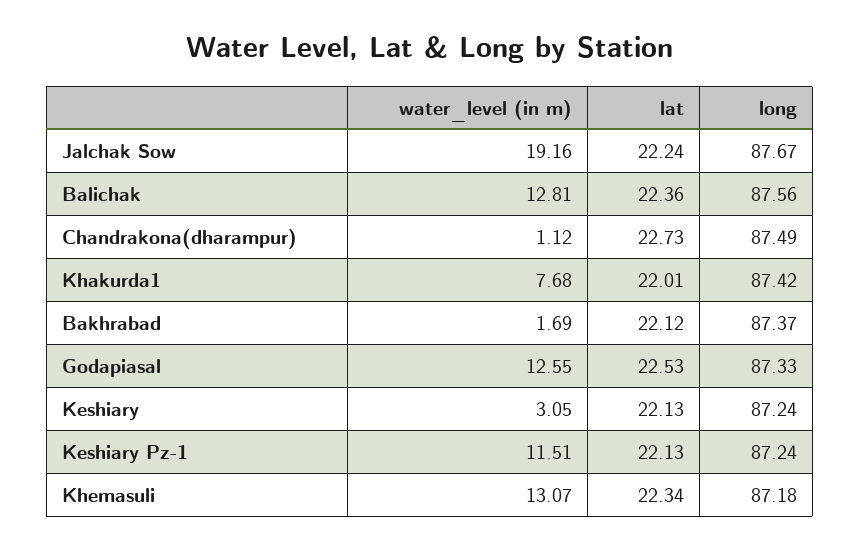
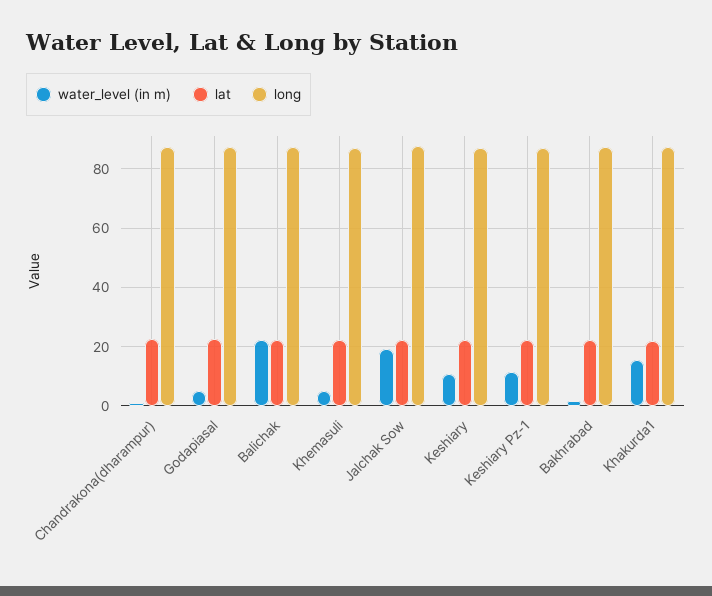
  {
    "water_level (in m)": {
      "Jalchak Sow": 19.16,
-     "Balichak": 12.81,
+     "Balichak": 22.5,
      "Chandrakona(dharampur)": 1.12,
-     "Khakurda1": 7.68,
+     "Khakurda1": 15,
      "Bakhrabad": 1.69,
-     "Godapiasal": 12.55,
+     "Godapiasal": 5,
-     "Keshiary": 3.05,
+     "Keshiary": 10,
      "Keshiary Pz-1": 11.51,
-     "Khemasuli": 13.07
+     "Khemasuli": 5
    },
    "lat": {
      "Jalchak Sow": 22.24,
      "Balichak": 22.36,
      "Chandrakona(dharampur)": 22.73,
      "Khakurda1": 22.01,
      "Bakhrabad": 22.12,
      "Godapiasal": 22.53,
      "Keshiary": 22.13,
      "Keshiary Pz-1": 22.13,
      "Khemasuli": 22.34
    },
    "long": {
      "Jalchak Sow": 87.67,
      "Balichak": 87.56,
      "Chandrakona(dharampur)": 87.49,
      "Khakurda1": 87.42,
      "Bakhrabad": 87.37,
      "Godapiasal": 87.33,
      "Keshiary": 87.24,
      "Keshiary Pz-1": 87.24,
      "Khemasuli": 87.18
    }
  }

